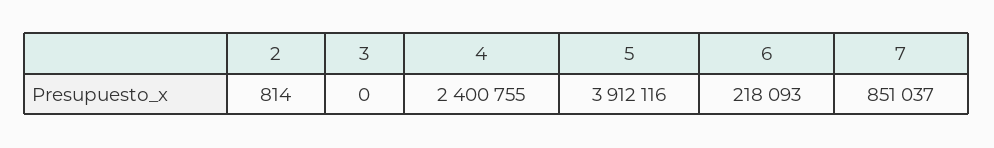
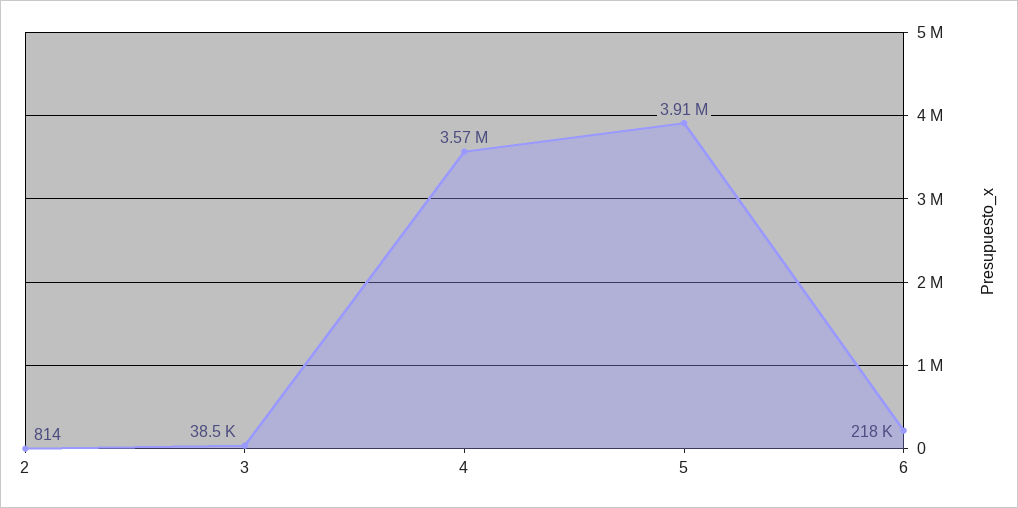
  {
    "2": 814,
-   "3": 0,
+   "3": 38500,
-   "4": 2400755,
+   "4": 3570000,
    "5": 3912116,
-   "6": 218093,
+   "6": 218093
-   "7": 851037
  }

